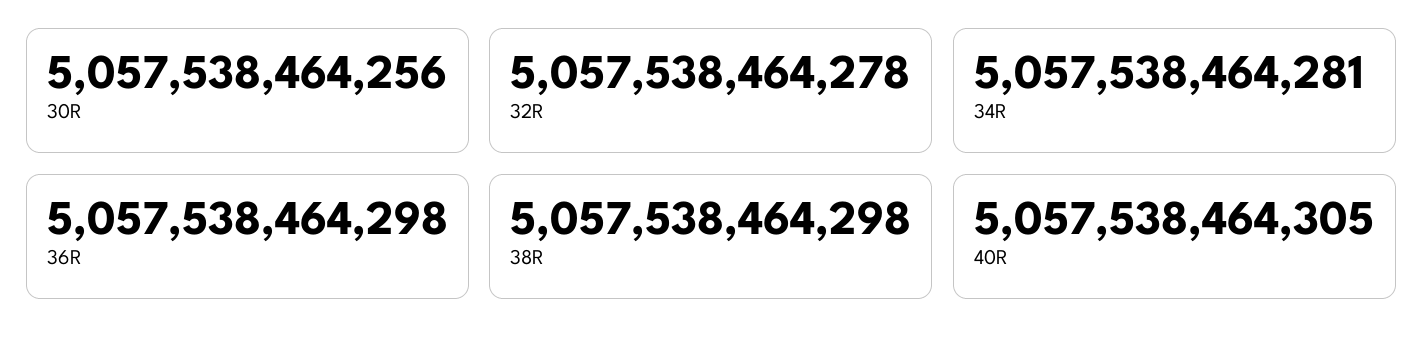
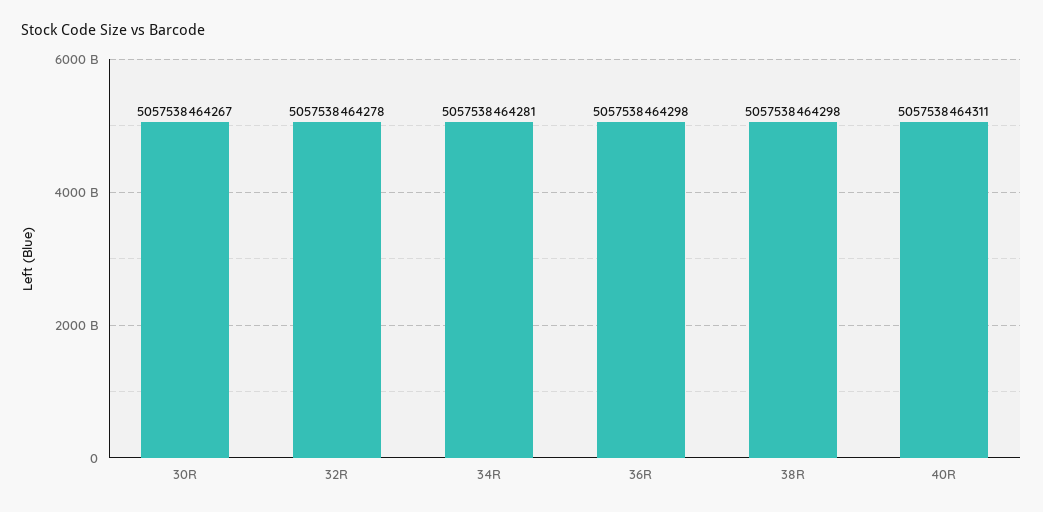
  {
-   "30R": 5057538464256,
+   "30R": 5057538464267,
    "32R": 5057538464278,
    "34R": 5057538464281,
    "36R": 5057538464298,
    "38R": 5057538464298,
-   "40R": 5057538464305
+   "40R": 5057538464311
  }

